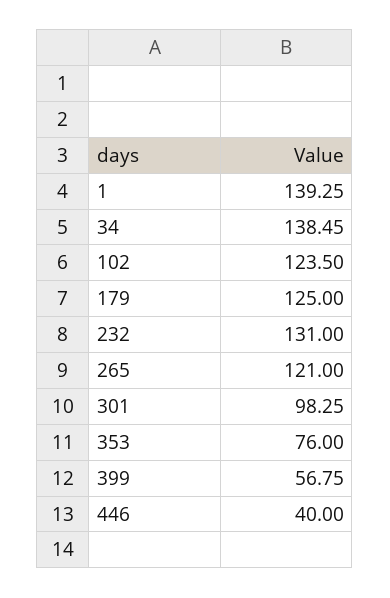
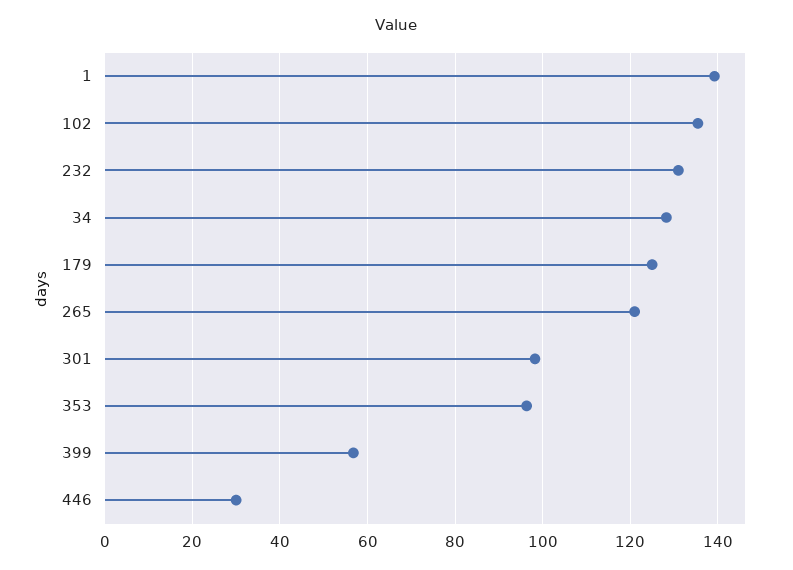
  {
    "1": 139.25,
-   "34": 138.45,
+   "34": 128,
-   "102": 123.5,
+   "102": 136,
    "179": 125,
    "232": 131,
    "265": 121,
    "301": 98.25,
-   "353": 76,
+   "353": 96,
    "399": 56.75,
-   "446": 40
+   "446": 30
  }

